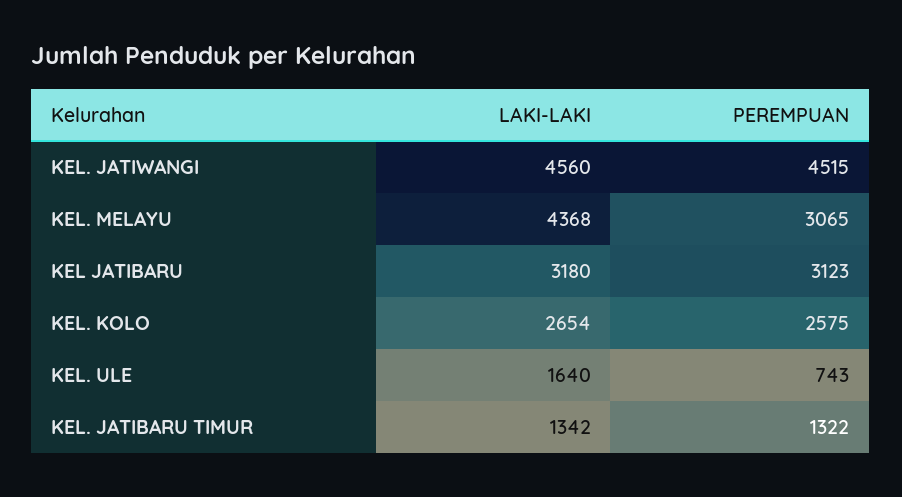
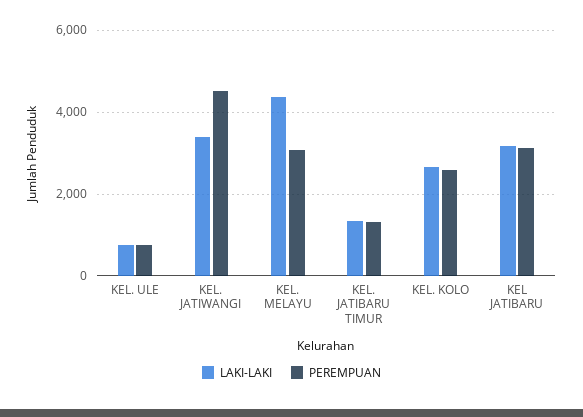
  {
    "LAKI-LAKI": {
-     "KEL. JATIWANGI": 4560,
+     "KEL. JATIWANGI": 3400,
      "KEL. MELAYU": 4368,
      "KEL JATIBARU": 3180,
      "KEL. KOLO": 2654,
-     "KEL. ULE": 1640,
+     "KEL. ULE": 800,
      "KEL. JATIBARU TIMUR": 1342
    },
    "PEREMPUAN": {
      "KEL. JATIWANGI": 4515,
      "KEL. MELAYU": 3065,
      "KEL JATIBARU": 3123,
      "KEL. KOLO": 2575,
      "KEL. ULE": 743,
      "KEL. JATIBARU TIMUR": 1322
    }
  }

